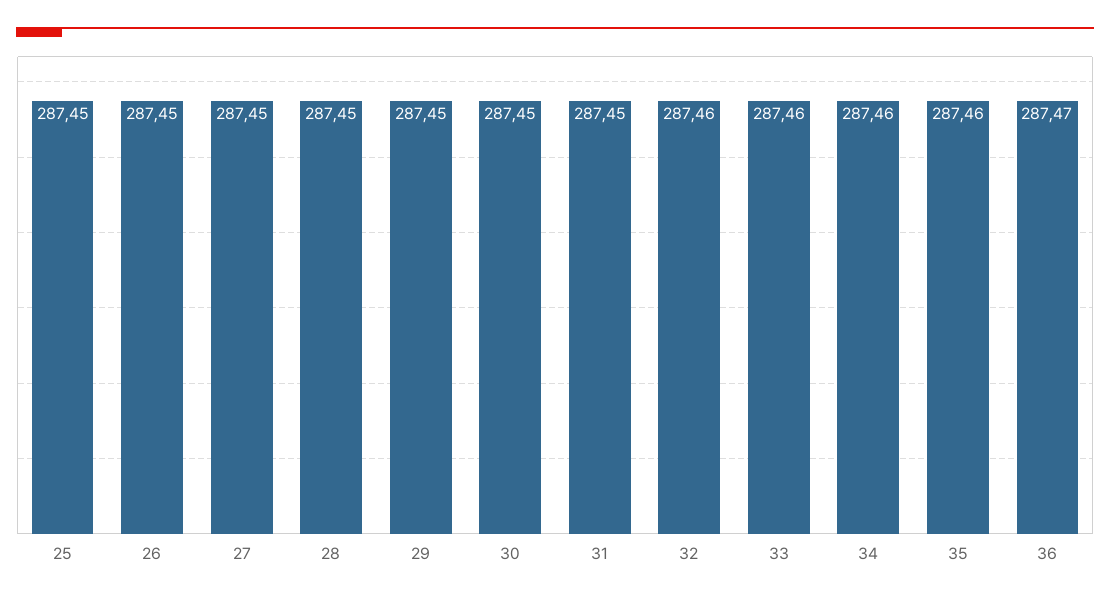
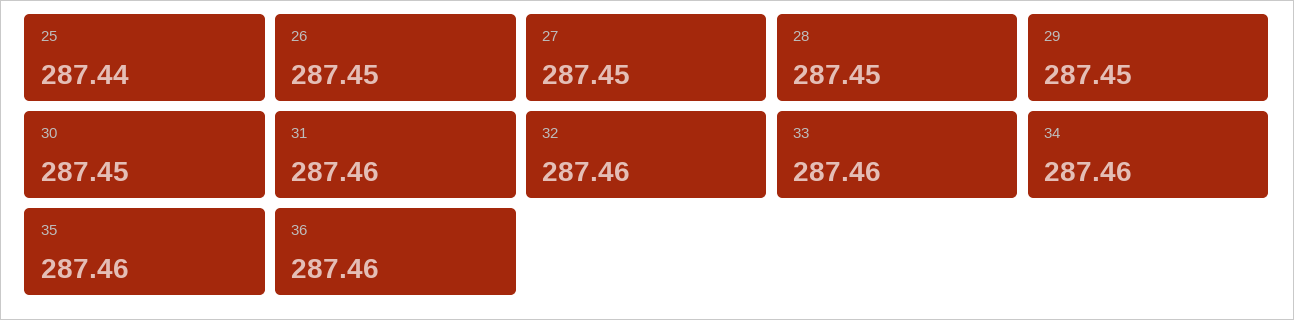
  {
-   "25": 287.45,
+   "25": 287.44,
    "26": 287.45,
    "27": 287.45,
    "28": 287.45,
    "29": 287.45,
    "30": 287.45,
-   "31": 287.45,
+   "31": 287.46,
    "32": 287.46,
    "33": 287.46,
    "34": 287.46,
    "35": 287.46,
-   "36": 287.47
+   "36": 287.46
  }

